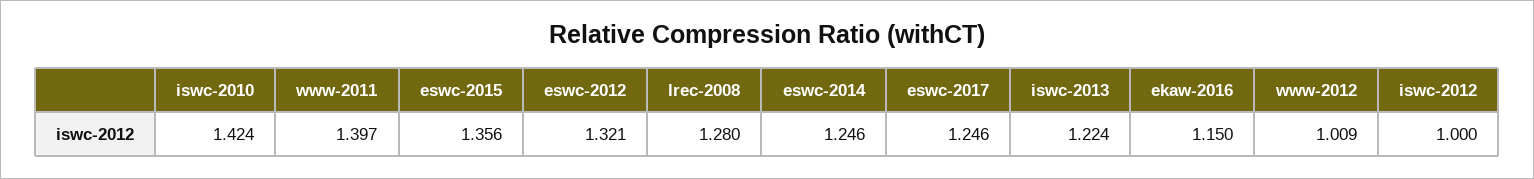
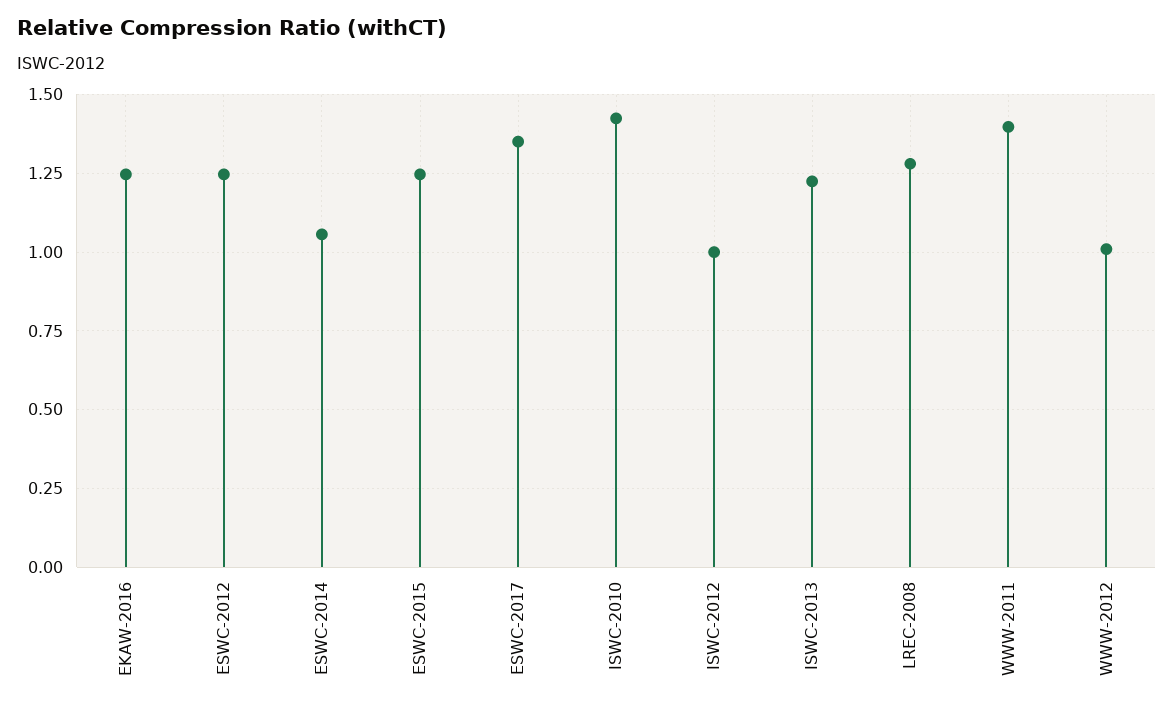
  {
    "iswc-2010": 1.424,
    "www-2011": 1.397,
-   "eswc-2015": 1.356,
+   "eswc-2015": 1.25,
-   "eswc-2012": 1.321,
+   "eswc-2012": 1.25,
    "lrec-2008": 1.28,
-   "eswc-2014": 1.246,
+   "eswc-2014": 1.05,
-   "eswc-2017": 1.246,
+   "eswc-2017": 1.35,
    "iswc-2013": 1.224,
-   "ekaw-2016": 1.15,
+   "ekaw-2016": 1.25,
    "www-2012": 1.009,
    "iswc-2012": 1
  }

